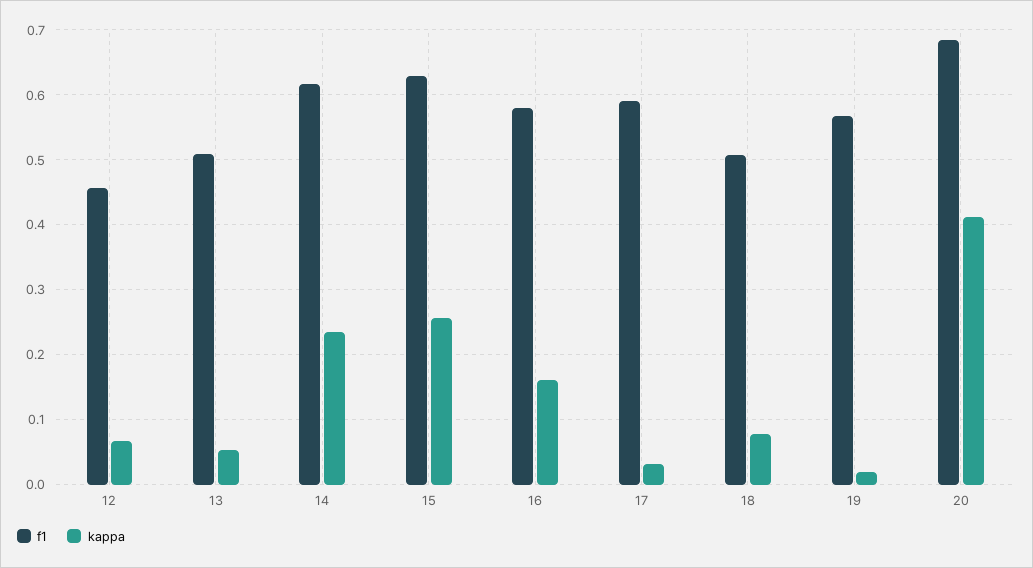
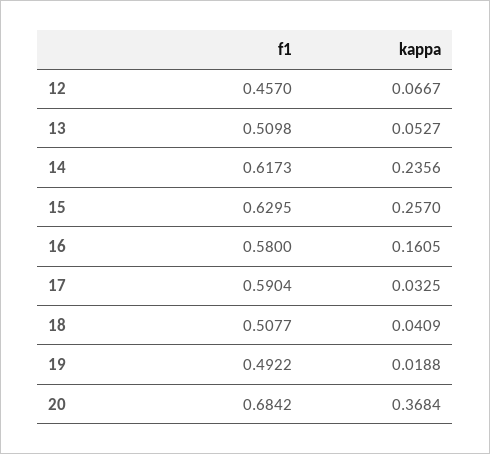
  {
    "f1": {
      "12": 0.457,
      "13": 0.5098,
      "14": 0.6173,
      "15": 0.6295,
      "16": 0.58,
      "17": 0.5904,
      "18": 0.5077,
-     "19": 0.57,
+     "19": 0.4922,
      "20": 0.6842
    },
    "kappa": {
      "12": 0.0667,
      "13": 0.0527,
      "14": 0.2356,
      "15": 0.257,
      "16": 0.1605,
      "17": 0.0325,
-     "18": 0.08,
+     "18": 0.0409,
      "19": 0.0188,
-     "20": 0.41
+     "20": 0.3684
    }
  }

